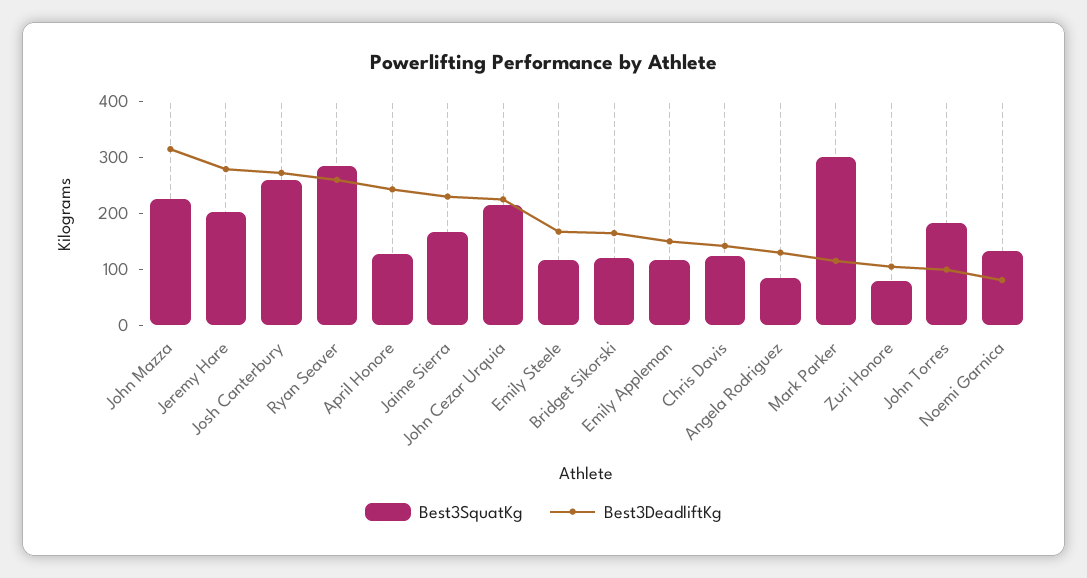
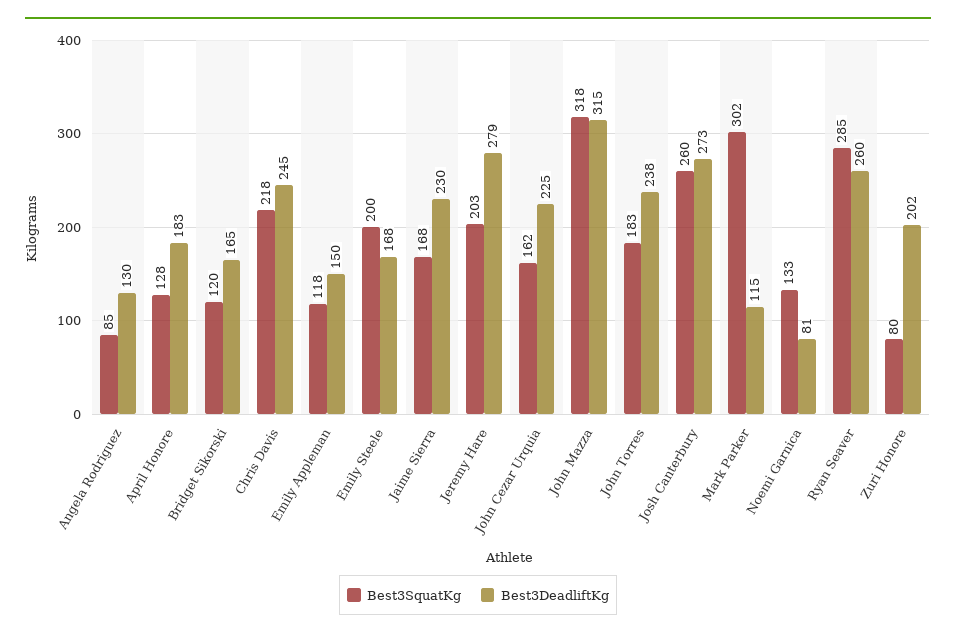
  {
    "Best3SquatKg": {
-     "John Mazza": 220,
+     "John Mazza": 318,
      "Jeremy Hare": 203,
      "Josh Canterbury": 260,
      "Ryan Seaver": 285,
      "April Honore": 128,
      "Jaime Sierra": 168,
-     "John Cezar Urquia": 220,
+     "John Cezar Urquia": 162,
-     "Emily Steele": 120,
+     "Emily Steele": 200,
      "Bridget Sikorski": 120,
      "Emily Appleman": 118,
-     "Chris Davis": 120,
+     "Chris Davis": 218,
      "Angela Rodriguez": 85,
      "Mark Parker": 302,
      "Zuri Honore": 80,
      "John Torres": 183,
      "Noemi Garnica": 133
    },
    "Best3DeadliftKg": {
      "John Mazza": 315,
      "Jeremy Hare": 279,
      "Josh Canterbury": 273,
      "Ryan Seaver": 260,
-     "April Honore": 240,
+     "April Honore": 183,
      "Jaime Sierra": 230,
      "John Cezar Urquia": 225,
      "Emily Steele": 168,
      "Bridget Sikorski": 165,
      "Emily Appleman": 150,
-     "Chris Davis": 140,
+     "Chris Davis": 245,
      "Angela Rodriguez": 130,
      "Mark Parker": 115,
-     "Zuri Honore": 100,
+     "Zuri Honore": 202,
-     "John Torres": 100,
+     "John Torres": 238,
      "Noemi Garnica": 81
    }
  }

